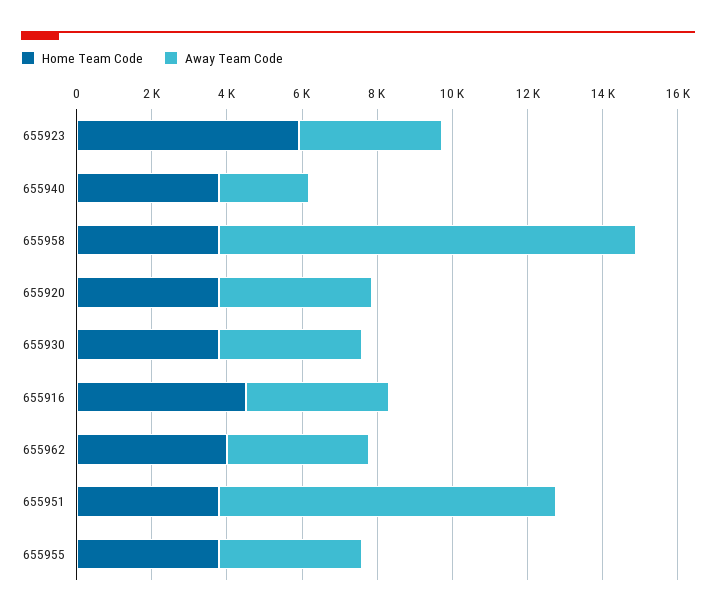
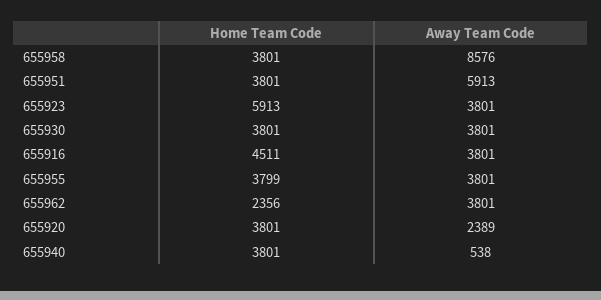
  {
    "Home Team Code": {
      "655923": 5913,
      "655940": 3801,
      "655958": 3801,
      "655920": 3801,
      "655930": 3801,
      "655916": 4511,
-     "655962": 4000,
+     "655962": 2356,
      "655951": 3801,
      "655955": 3799
    },
    "Away Team Code": {
      "655923": 3801,
-     "655940": 2500,
+     "655940": 538,
-     "655958": 11000,
+     "655958": 8576,
-     "655920": 4000,
+     "655920": 2389,
      "655930": 3801,
      "655916": 3801,
      "655962": 3801,
-     "655951": 9000,
+     "655951": 5913,
      "655955": 3801
    }
  }

